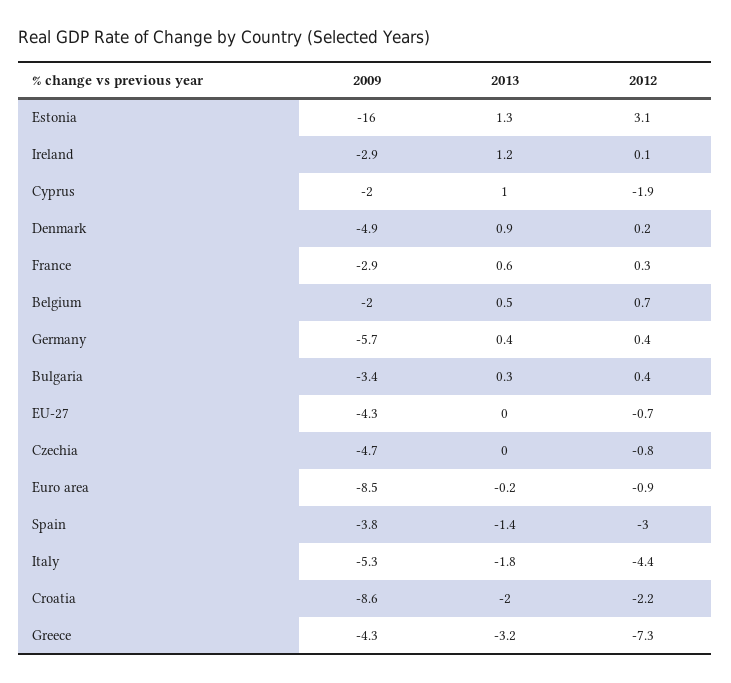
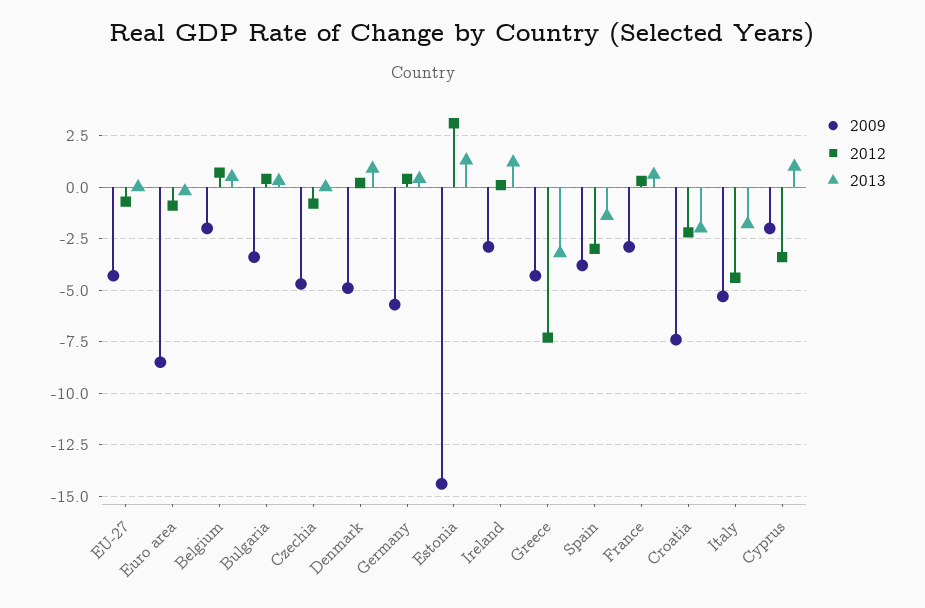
  {
    "2009": {
-     "Estonia": -16,
+     "Estonia": -14.5,
      "Ireland": -2.9,
      "Cyprus": -2,
      "Denmark": -4.9,
      "France": -2.9,
      "Belgium": -2,
      "Germany": -5.7,
      "Bulgaria": -3.4,
      "EU-27": -4.3,
      "Czechia": -4.7,
      "Euro area": -8.5,
      "Spain": -3.8,
      "Italy": -5.3,
-     "Croatia": -8.6,
+     "Croatia": -7.5,
      "Greece": -4.3
    },
    "2013": {
      "Estonia": 1.3,
      "Ireland": 1.2,
      "Cyprus": 1,
      "Denmark": 0.9,
      "France": 0.6,
      "Belgium": 0.5,
      "Germany": 0.4,
      "Bulgaria": 0.3,
      "EU-27": 0,
      "Czechia": 0,
      "Euro area": -0.2,
      "Spain": -1.4,
      "Italy": -1.8,
      "Croatia": -2,
      "Greece": -3.2
    },
    "2012": {
      "Estonia": 3.1,
      "Ireland": 0.1,
-     "Cyprus": -1.9,
+     "Cyprus": -3.5,
      "Denmark": 0.2,
      "France": 0.3,
      "Belgium": 0.7,
      "Germany": 0.4,
      "Bulgaria": 0.4,
      "EU-27": -0.7,
      "Czechia": -0.8,
      "Euro area": -0.9,
      "Spain": -3,
      "Italy": -4.4,
      "Croatia": -2.2,
      "Greece": -7.3
    }
  }

